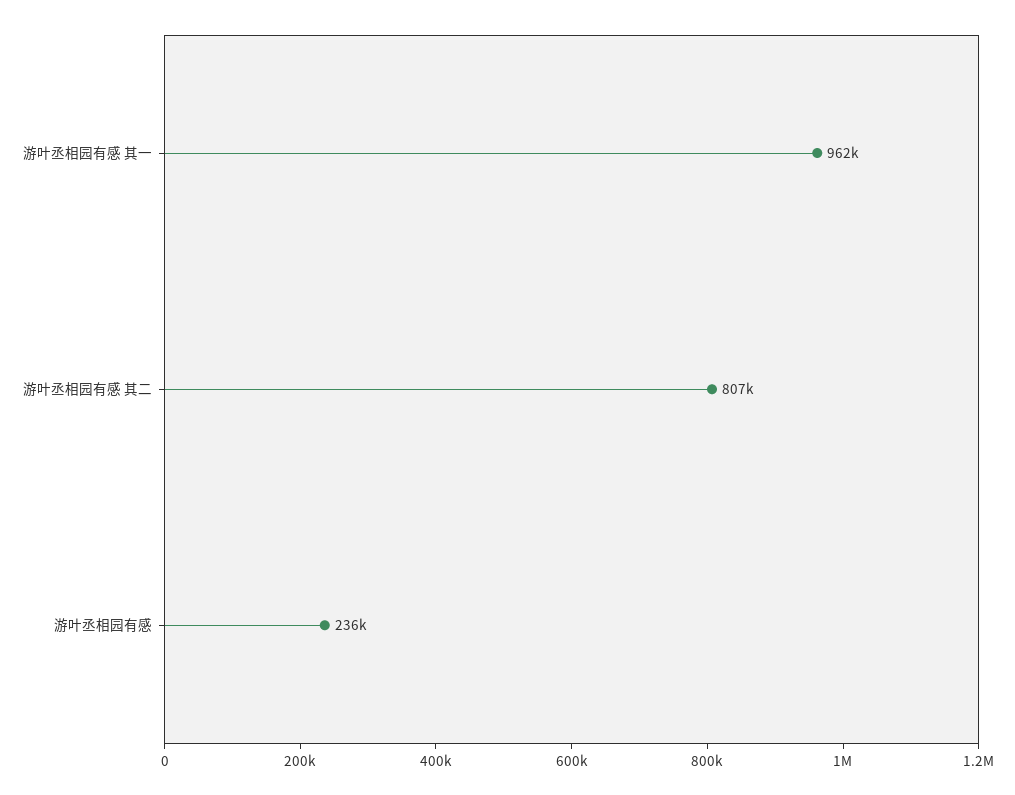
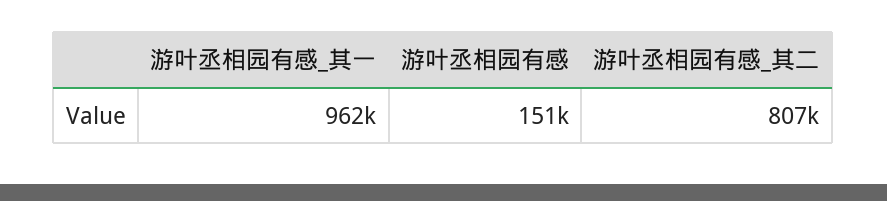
  {
    "游叶丞相园有感 其一": 962000,
    "游叶丞相园有感 其二": 807000,
-   "游叶丞相园有感": 236000
+   "游叶丞相园有感": 151000
  }

